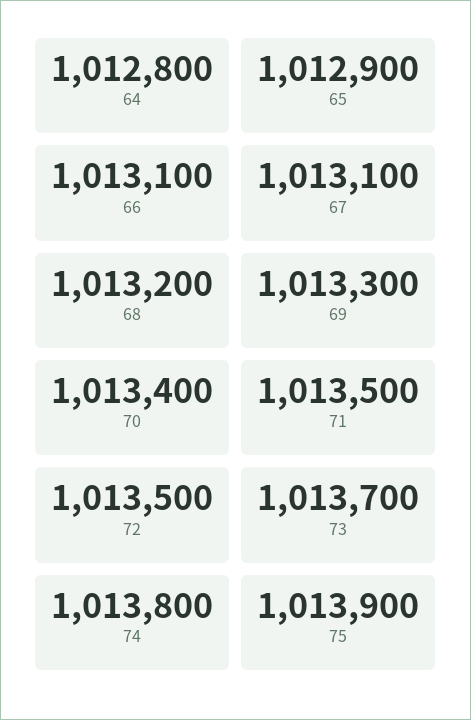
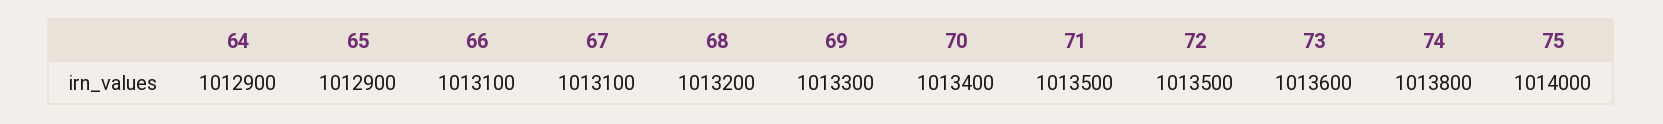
  {
-   "64": 1012800,
+   "64": 1012900,
    "65": 1012900,
    "66": 1013100,
    "67": 1013100,
    "68": 1013200,
    "69": 1013300,
    "70": 1013400,
    "71": 1013500,
    "72": 1013500,
-   "73": 1013700,
+   "73": 1013600,
    "74": 1013800,
-   "75": 1013900
+   "75": 1014000
  }

